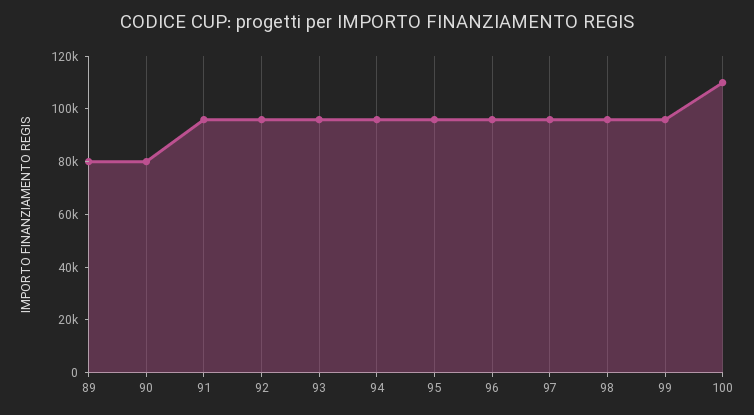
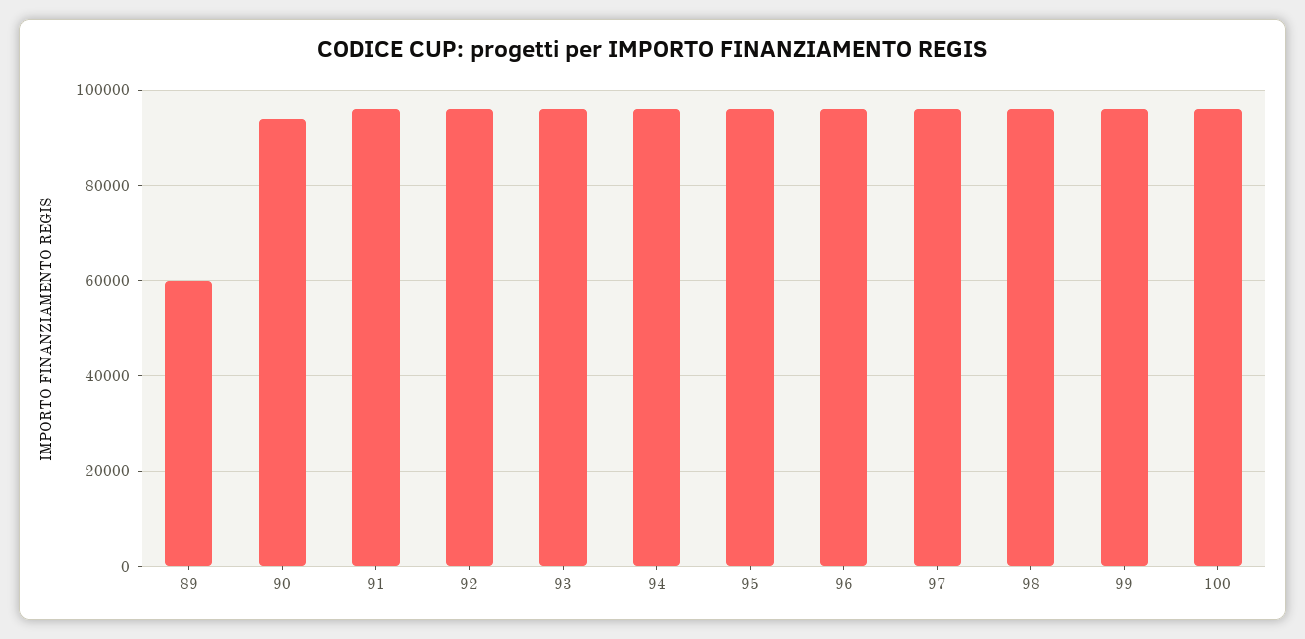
  {
-   "89": 80000,
+   "89": 60000,
-   "90": 80000,
+   "90": 94000,
    "91": 96000,
    "92": 96000,
    "93": 96000,
    "94": 96000,
    "95": 96000,
    "96": 96000,
    "97": 96000,
    "98": 96000,
    "99": 96000,
-   "100": 110000
+   "100": 96000
  }

